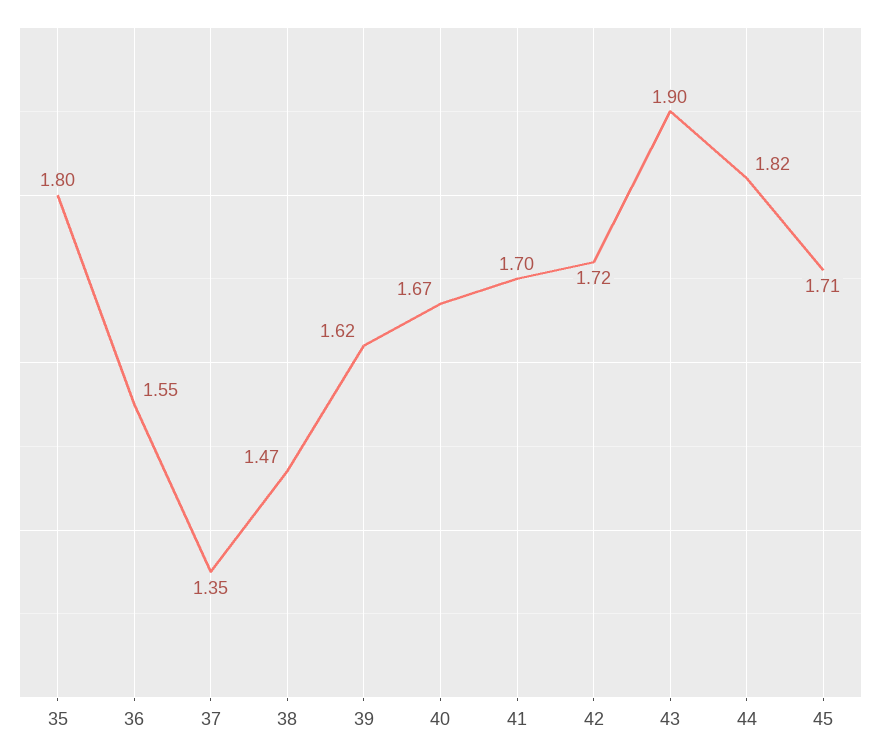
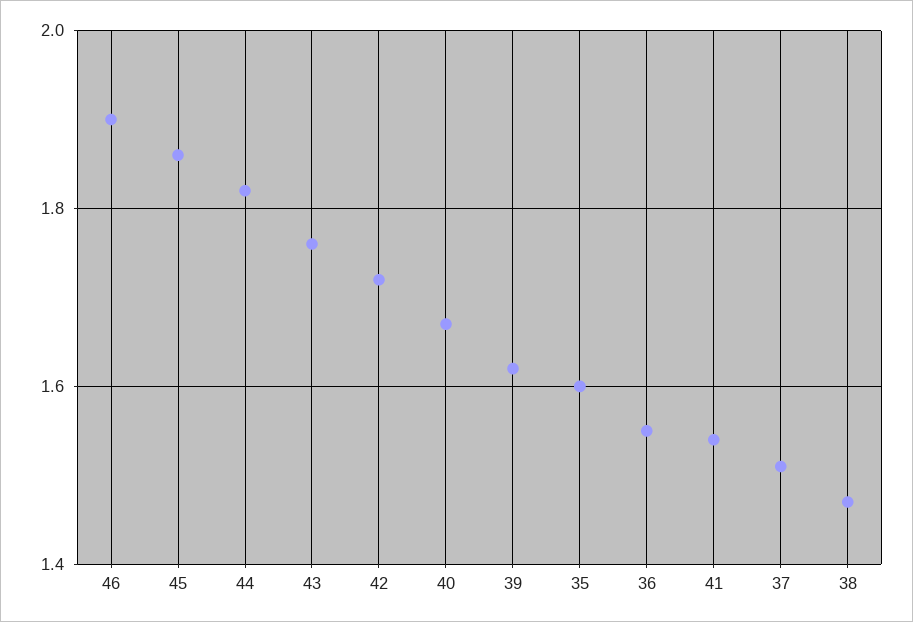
  {
-   "35": 1.8,
+   "35": 1.6,
    "36": 1.55,
-   "37": 1.35,
+   "37": 1.5,
    "38": 1.47,
    "39": 1.62,
    "40": 1.67,
-   "41": 1.7,
+   "41": 1.55,
    "42": 1.72,
-   "43": 1.9,
+   "43": 1.75,
    "44": 1.82,
-   "45": 1.71
+   "45": 1.85,
+   "46": 1.9
  }

